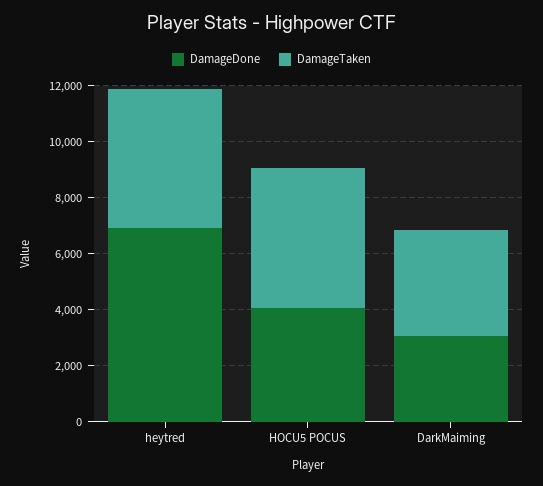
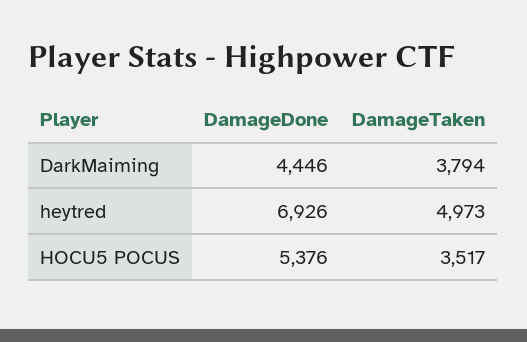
  {
    "DamageDone": {
      "heytred": 6926,
-     "HOCU5 POCUS": 4000,
+     "HOCU5 POCUS": 5376,
-     "DarkMaiming": 3000
+     "DarkMaiming": 4446
    },
    "DamageTaken": {
      "heytred": 4973,
-     "HOCU5 POCUS": 5000,
+     "HOCU5 POCUS": 3517,
      "DarkMaiming": 3794
    }
  }

